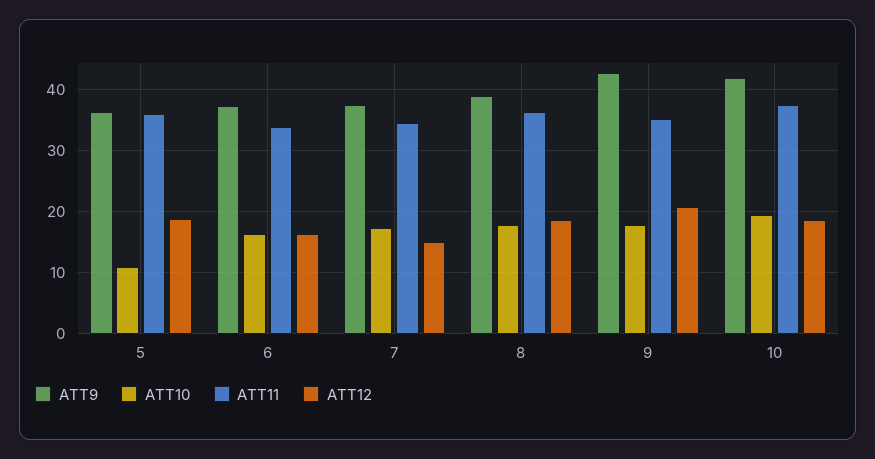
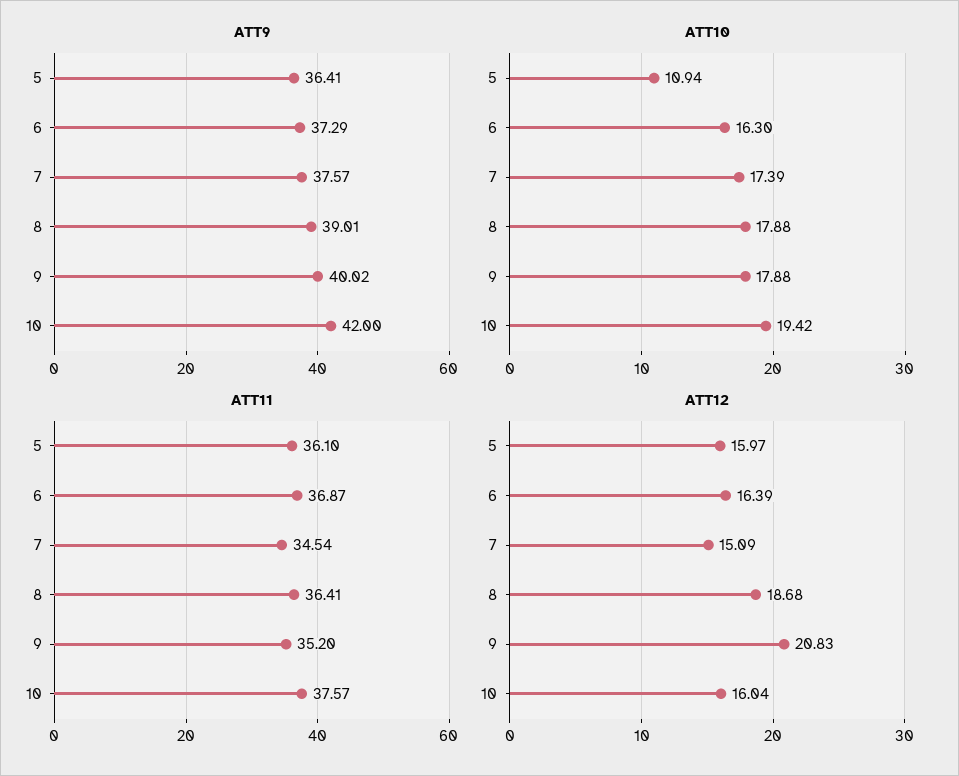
  {
    "ATT9": {
      "5": 36.41,
      "6": 37.29,
      "7": 37.57,
      "8": 39.01,
-     "9": 43,
+     "9": 40.02,
      "10": 42
    },
    "ATT10": {
      "5": 10.94,
      "6": 16.3,
      "7": 17.39,
      "8": 17.88,
      "9": 17.88,
      "10": 19.42
    },
    "ATT11": {
      "5": 36.1,
-     "6": 34,
+     "6": 36.87,
      "7": 34.54,
      "8": 36.41,
      "9": 35.2,
      "10": 37.57
    },
    "ATT12": {
-     "5": 19,
+     "5": 15.97,
      "6": 16.39,
      "7": 15.09,
      "8": 18.68,
      "9": 20.83,
-     "10": 19
+     "10": 16.04
    }
  }

